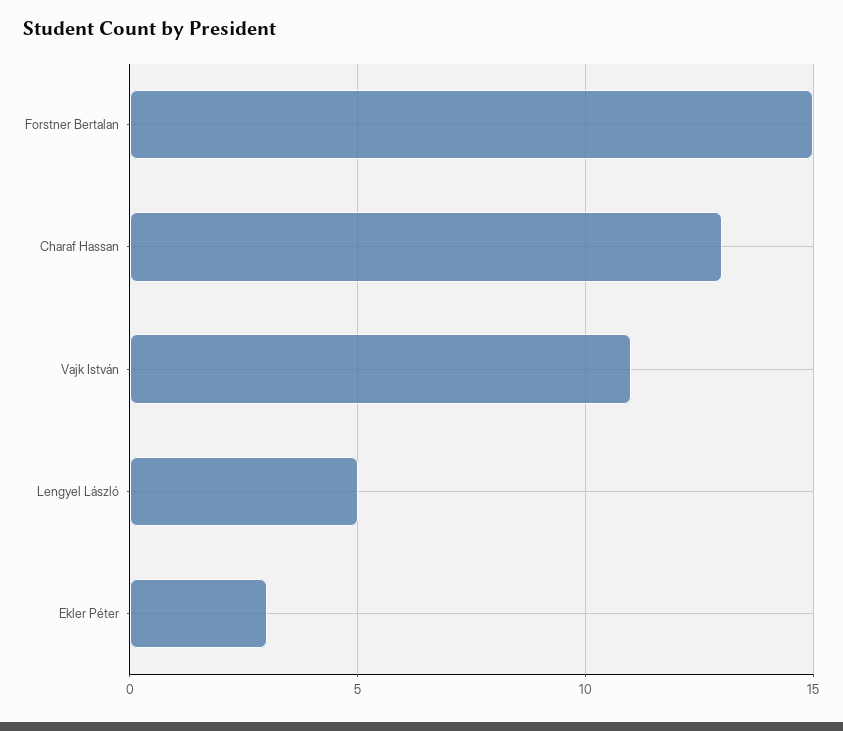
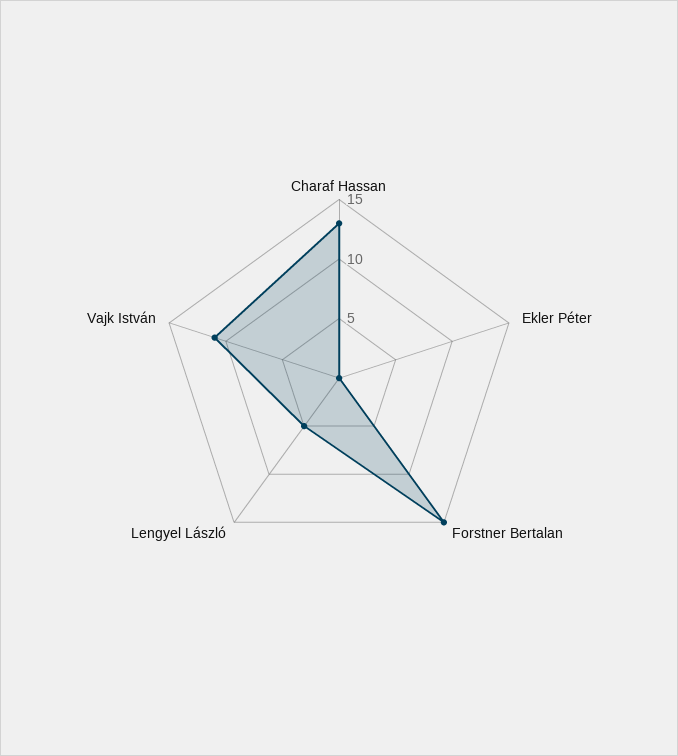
  {
    "Forstner Bertalan": 15,
    "Charaf Hassan": 13,
    "Vajk István": 11,
    "Lengyel László": 5,
-   "Ekler Péter": 3
+   "Ekler Péter": 0
  }

